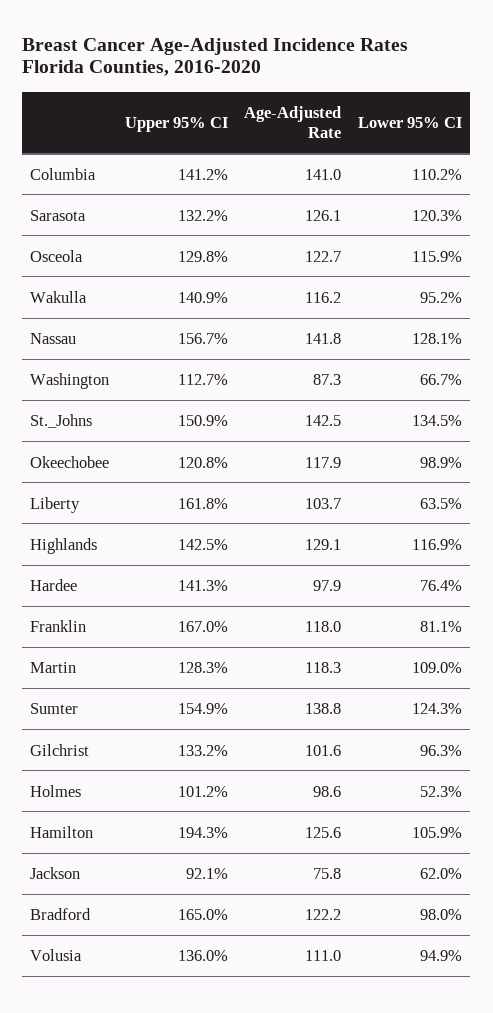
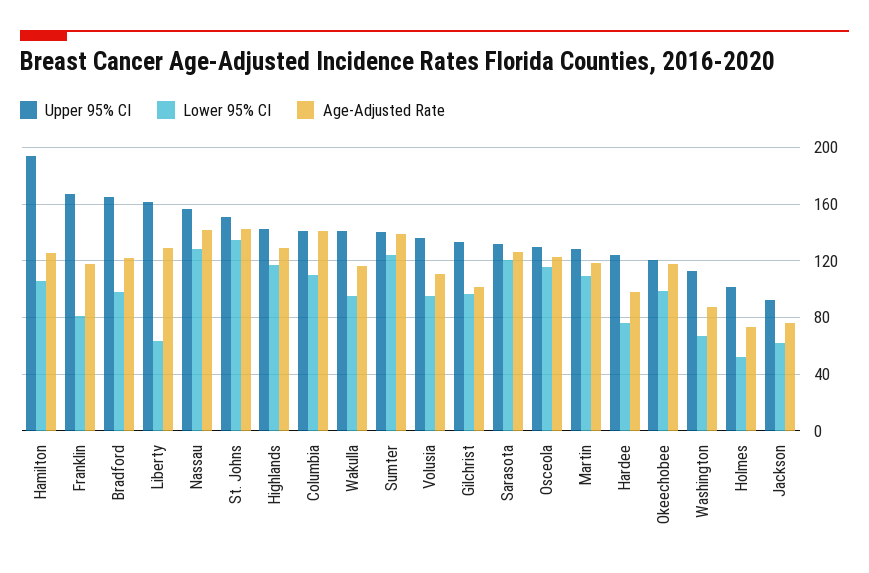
  {
    "Upper 95% CI": {
      "Columbia": 141.2,
      "Sarasota": 132.2,
      "Osceola": 129.8,
      "Wakulla": 140.9,
      "Nassau": 156.7,
      "Washington": 112.7,
      "St._Johns": 150.9,
      "Okeechobee": 120.8,
      "Liberty": 161.8,
      "Highlands": 142.5,
-     "Hardee": 141.3,
+     "Hardee": 125,
      "Franklin": 167,
      "Martin": 128.3,
-     "Sumter": 154.9,
+     "Sumter": 140,
      "Gilchrist": 133.2,
      "Holmes": 101.2,
      "Hamilton": 194.3,
      "Jackson": 92.1,
      "Bradford": 165,
      "Volusia": 136
    },
    "Age-Adjusted Rate": {
      "Columbia": 141,
      "Sarasota": 126.1,
      "Osceola": 122.7,
      "Wakulla": 116.2,
      "Nassau": 141.8,
      "Washington": 87.3,
      "St._Johns": 142.5,
      "Okeechobee": 117.9,
-     "Liberty": 103.7,
+     "Liberty": 130,
      "Highlands": 129.1,
      "Hardee": 97.9,
      "Franklin": 118,
      "Martin": 118.3,
      "Sumter": 138.8,
      "Gilchrist": 101.6,
-     "Holmes": 98.6,
+     "Holmes": 75,
      "Hamilton": 125.6,
      "Jackson": 75.8,
      "Bradford": 122.2,
      "Volusia": 111
    },
    "Lower 95% CI": {
      "Columbia": 110.2,
      "Sarasota": 120.3,
      "Osceola": 115.9,
      "Wakulla": 95.2,
      "Nassau": 128.1,
      "Washington": 66.7,
      "St._Johns": 134.5,
      "Okeechobee": 98.9,
      "Liberty": 63.5,
      "Highlands": 116.9,
      "Hardee": 76.4,
      "Franklin": 81.1,
      "Martin": 109,
      "Sumter": 124.3,
      "Gilchrist": 96.3,
      "Holmes": 52.3,
      "Hamilton": 105.9,
      "Jackson": 62,
      "Bradford": 98,
      "Volusia": 94.9
    }
  }

